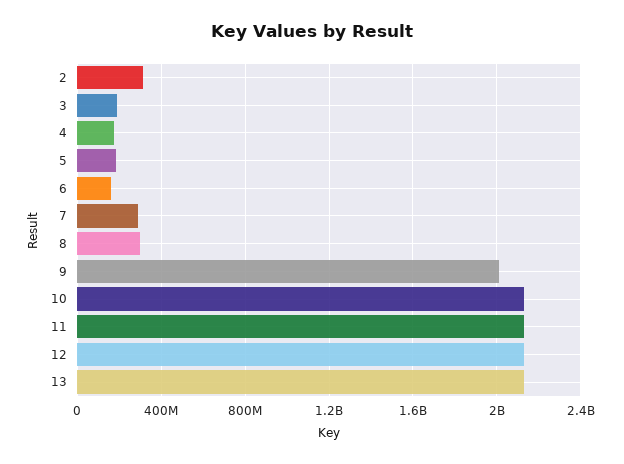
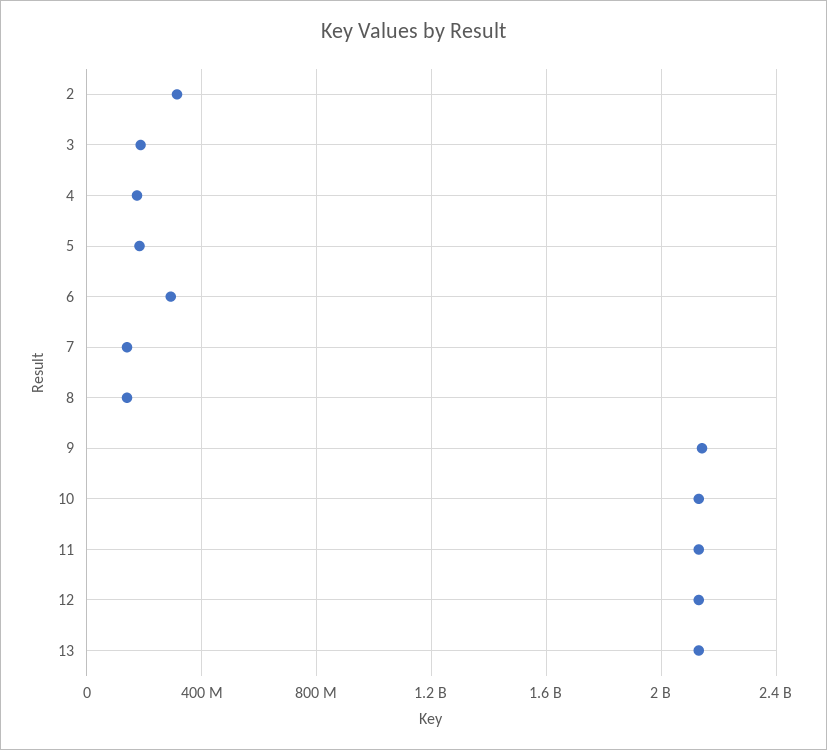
  {
    "2": 300000000,
    "3": 200000000,
    "4": 150000000,
    "5": 200000000,
-   "6": 150000000,
+   "6": 300000000,
-   "7": 300000000,
+   "7": 150000000,
-   "8": 300000000,
+   "8": 150000000,
-   "9": 2000000000,
+   "9": 2150000000,
    "10": 2150000000,
    "11": 2150000000,
    "12": 2150000000,
    "13": 2150000000
  }

